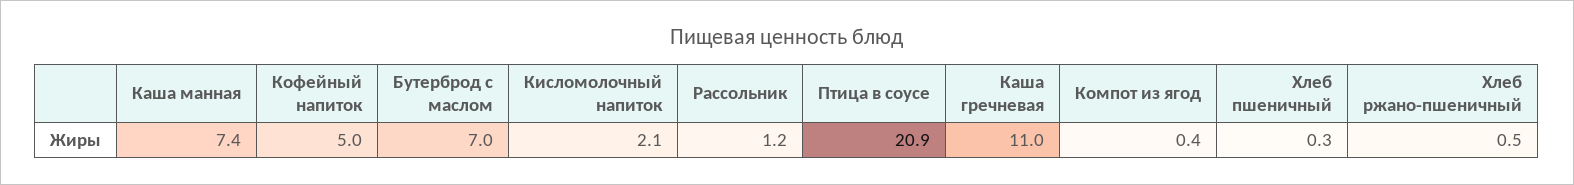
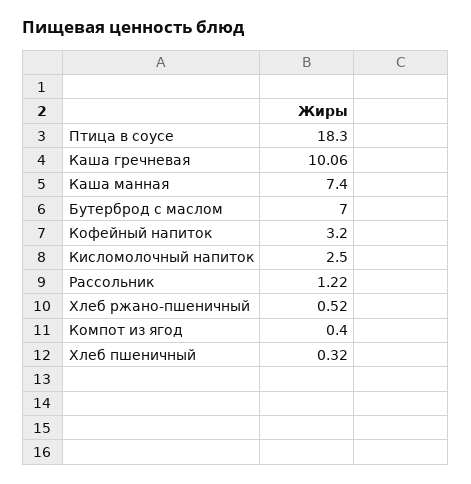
  {
    "Каша манная": 7.4,
-   "Кофейный напиток": 5,
+   "Кофейный напиток": 3.2,
    "Бутерброд с маслом": 7,
-   "Кисломолочный напиток": 2.1,
+   "Кисломолочный напиток": 2.5,
    "Рассольник": 1.22,
-   "Птица в соусе": 20.9,
+   "Птица в соусе": 18.3,
-   "Каша гречневая": 11,
+   "Каша гречневая": 10.06,
    "Компот из ягод": 0.4,
    "Хлеб пшеничный": 0.32,
    "Хлеб ржано-пшеничный": 0.52
  }

